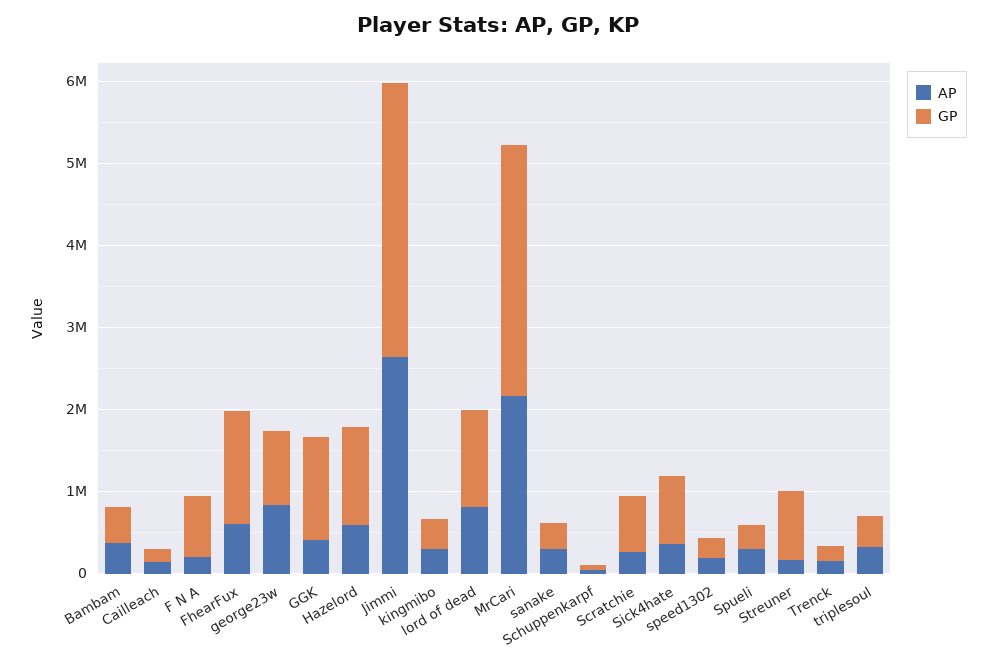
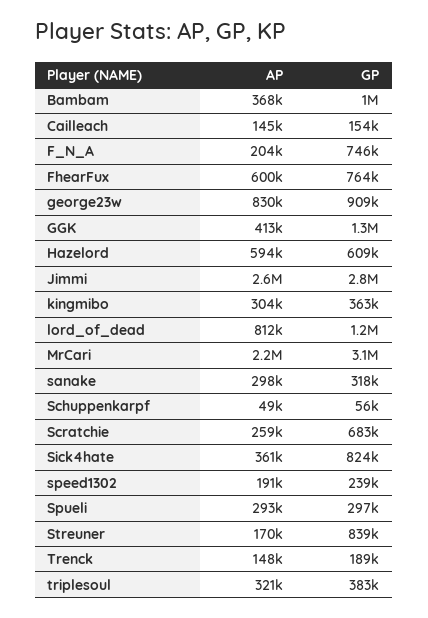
  {
    "AP": {
      "Bambam": 368000,
      "Cailleach": 145000,
      "F N A": 204000,
      "FhearFux": 600000,
      "george23w": 830000,
      "GGK": 413000,
      "Hazelord": 594000,
      "Jimmi": 2600000,
      "kingmibo": 304000,
      "lord of dead": 812000,
      "MrCari": 2200000,
      "sanake": 298000,
      "Schuppenkarpf": 49000,
      "Scratchie": 259000,
      "Sick4hate": 361000,
      "speed1302": 191000,
      "Spueli": 293000,
      "Streuner": 170000,
      "Trenck": 148000,
      "triplesoul": 321000
    },
    "GP": {
-     "Bambam": 400000,
+     "Bambam": 1000000,
      "Cailleach": 154000,
      "F N A": 746000,
-     "FhearFux": 1400000,
+     "FhearFux": 764000,
      "george23w": 909000,
      "GGK": 1300000,
-     "Hazelord": 1200000,
+     "Hazelord": 609000,
-     "Jimmi": 3400000,
+     "Jimmi": 2800000,
      "kingmibo": 363000,
      "lord of dead": 1200000,
      "MrCari": 3100000,
      "sanake": 318000,
      "Schuppenkarpf": 56000,
      "Scratchie": 683000,
      "Sick4hate": 824000,
      "speed1302": 239000,
      "Spueli": 297000,
      "Streuner": 839000,
      "Trenck": 189000,
      "triplesoul": 383000
    }
  }

